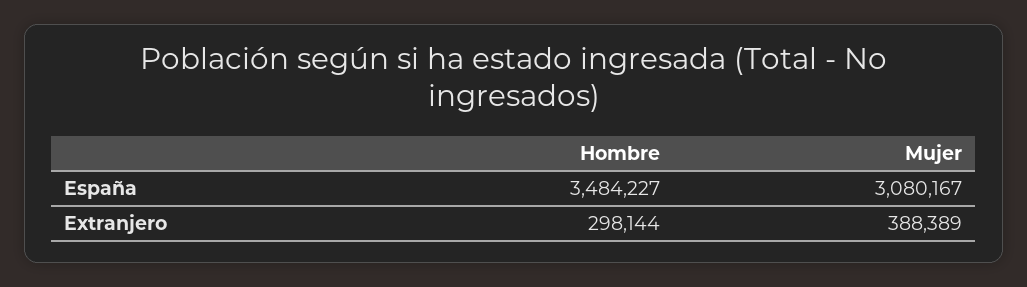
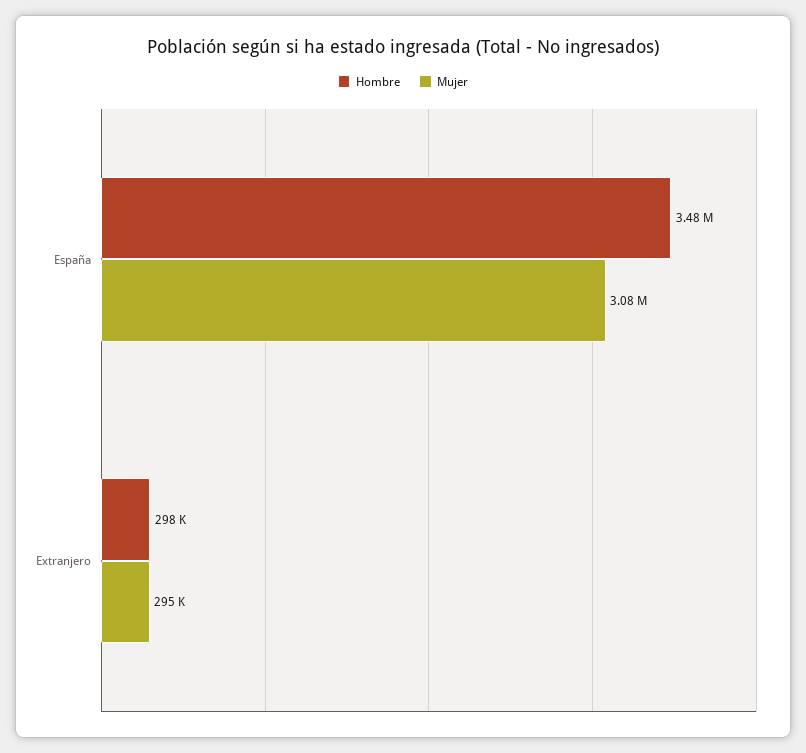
  {
    "Hombre": {
      "España": 3484227,
      "Extranjero": 298144
    },
    "Mujer": {
      "España": 3080167,
-     "Extranjero": 388389
+     "Extranjero": 295000
    }
  }

